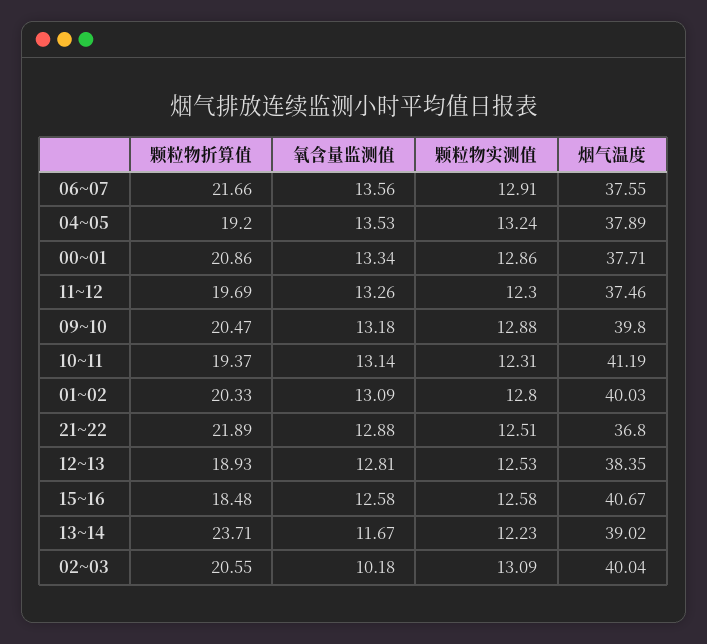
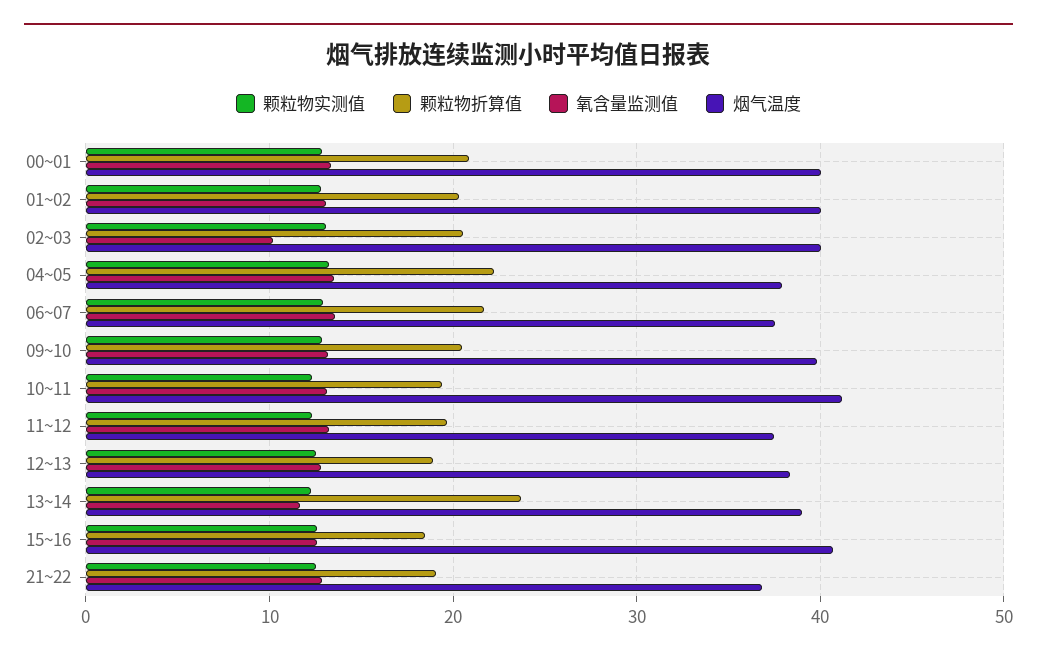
  {
    "颗粒物折算值": {
      "06~07": 21.66,
-     "04~05": 19.2,
+     "04~05": 22,
      "00~01": 20.86,
      "11~12": 19.69,
      "09~10": 20.47,
      "10~11": 19.37,
      "01~02": 20.33,
-     "21~22": 21.89,
+     "21~22": 19,
      "12~13": 18.93,
      "15~16": 18.48,
      "13~14": 23.71,
      "02~03": 20.55
    },
    "氧含量监测值": {
      "06~07": 13.56,
      "04~05": 13.53,
      "00~01": 13.34,
      "11~12": 13.26,
      "09~10": 13.18,
      "10~11": 13.14,
      "01~02": 13.09,
      "21~22": 12.88,
      "12~13": 12.81,
      "15~16": 12.58,
      "13~14": 11.67,
      "02~03": 10.18
    },
    "颗粒物实测值": {
      "06~07": 12.91,
      "04~05": 13.24,
      "00~01": 12.86,
      "11~12": 12.3,
      "09~10": 12.88,
      "10~11": 12.31,
      "01~02": 12.8,
      "21~22": 12.51,
      "12~13": 12.53,
      "15~16": 12.58,
      "13~14": 12.23,
      "02~03": 13.09
    },
    "烟气温度": {
      "06~07": 37.55,
      "04~05": 37.89,
-     "00~01": 37.71,
+     "00~01": 40,
      "11~12": 37.46,
      "09~10": 39.8,
      "10~11": 41.19,
      "01~02": 40.03,
      "21~22": 36.8,
      "12~13": 38.35,
      "15~16": 40.67,
      "13~14": 39.02,
      "02~03": 40.04
    }
  }

